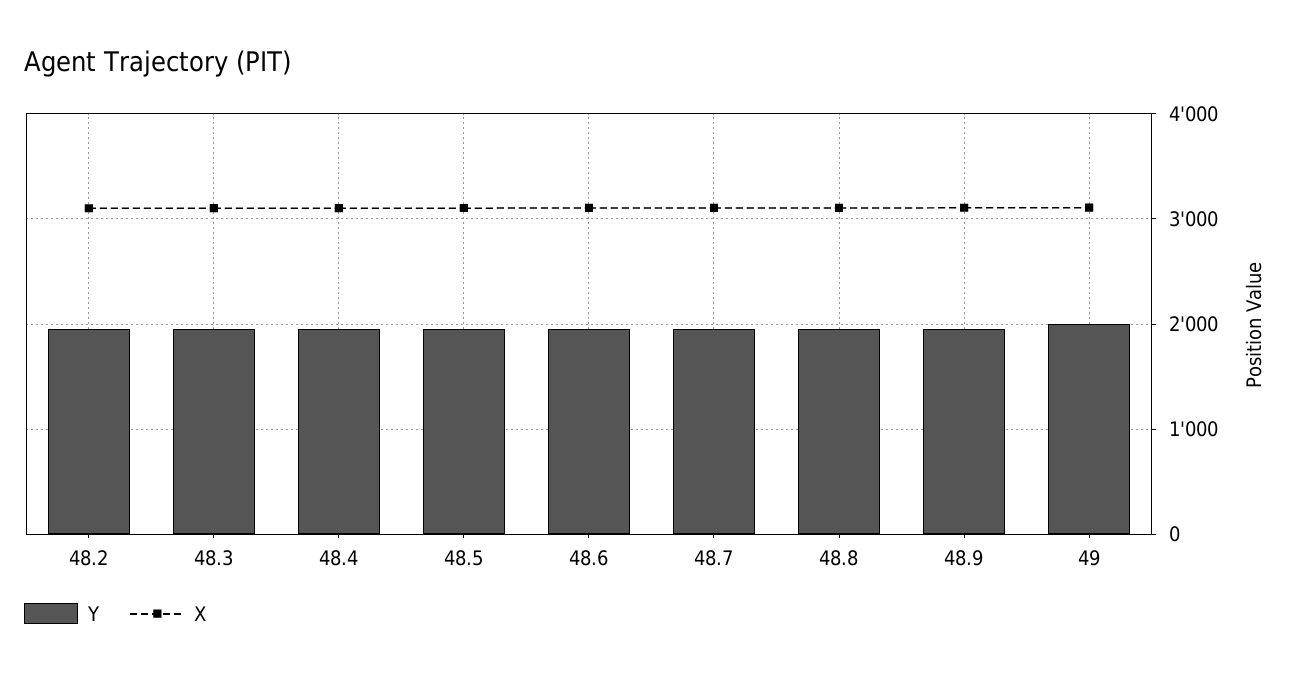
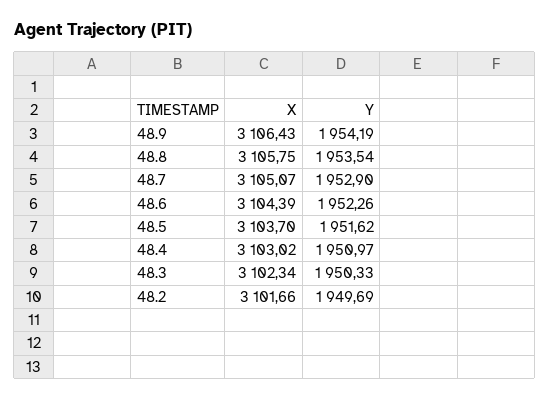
  {
    "Y": {
      "48.2": 1949.69,
      "48.3": 1950.33,
      "48.4": 1950.97,
      "48.5": 1951.62,
      "48.6": 1952.26,
      "48.7": 1952.9,
      "48.8": 1953.54,
-     "48.9": 1954.19,
+     "48.9": 1954.19
-     "49": 2000
    },
    "X": {
      "48.2": 3101.66,
      "48.3": 3102.34,
      "48.4": 3103.02,
      "48.5": 3103.7,
      "48.6": 3104.39,
      "48.7": 3105.07,
      "48.8": 3105.75,
-     "48.9": 3106.43,
+     "48.9": 3106.43
-     "49": 3100
    }
  }

